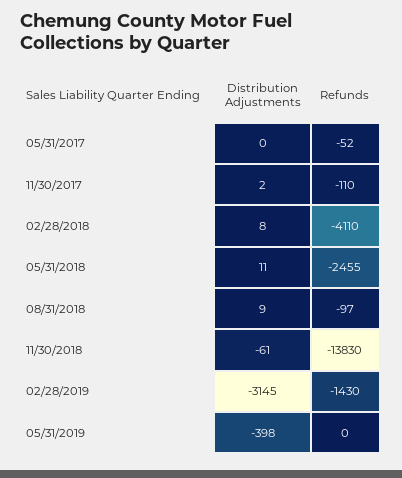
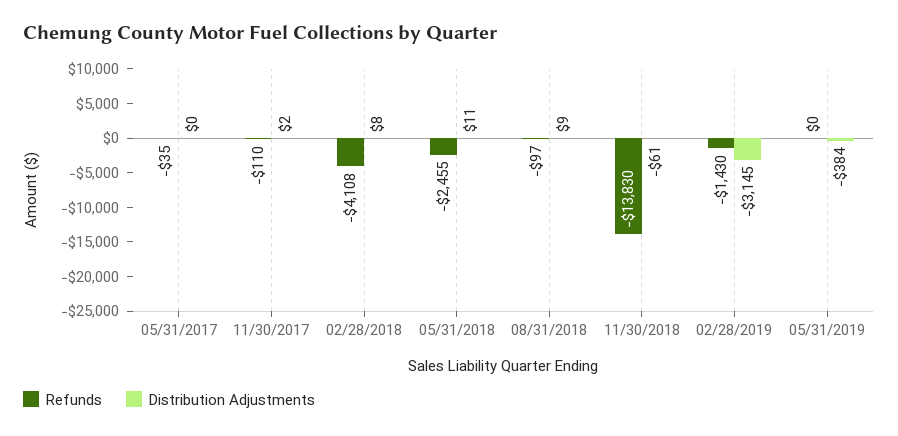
  {
    "Distribution Adjustments": {
      "05/31/2017": 0,
      "11/30/2017": 2,
      "02/28/2018": 8,
      "05/31/2018": 11,
      "08/31/2018": 9,
      "11/30/2018": -61,
      "02/28/2019": -3145,
-     "05/31/2019": -398
+     "05/31/2019": -384
    },
    "Refunds": {
-     "05/31/2017": -52,
+     "05/31/2017": -35,
      "11/30/2017": -110,
-     "02/28/2018": -4110,
+     "02/28/2018": -4108,
      "05/31/2018": -2455,
      "08/31/2018": -97,
      "11/30/2018": -13830,
      "02/28/2019": -1430,
      "05/31/2019": 0
    }
  }

